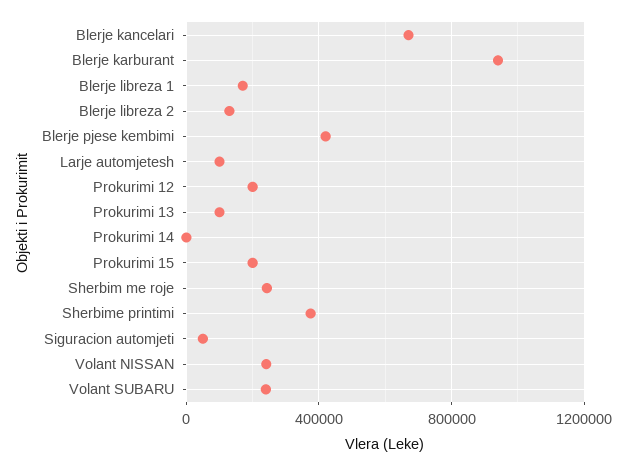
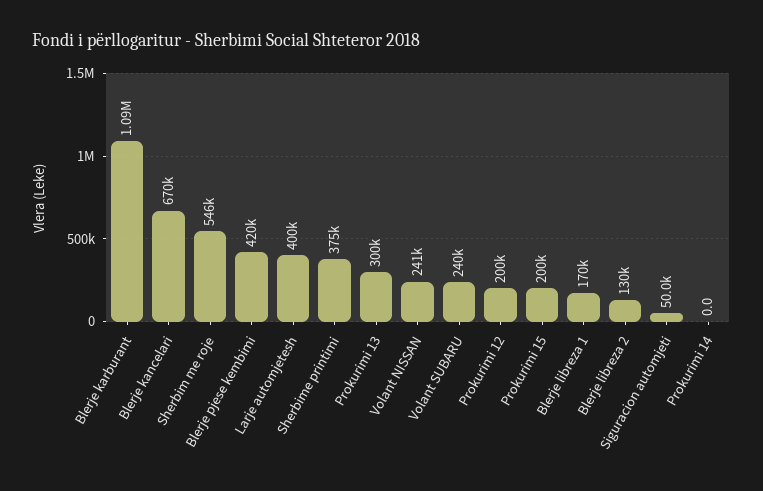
  {
    "Blerje kancelari": 670000,
-   "Blerje karburant": 950000,
+   "Blerje karburant": 1090000,
    "Blerje libreza 1": 170000,
    "Blerje libreza 2": 130000,
    "Blerje pjese kembimi": 420000,
-   "Larje automjetesh": 100000,
+   "Larje automjetesh": 400000,
    "Prokurimi 12": 200000,
-   "Prokurimi 13": 100000,
+   "Prokurimi 13": 300000,
    "Prokurimi 14": 0,
    "Prokurimi 15": 200000,
-   "Sherbim me roje": 250000,
+   "Sherbim me roje": 546000,
    "Sherbime printimi": 375000,
    "Siguracion automjeti": 50000,
    "Volant NISSAN": 241000,
    "Volant SUBARU": 240000
  }

